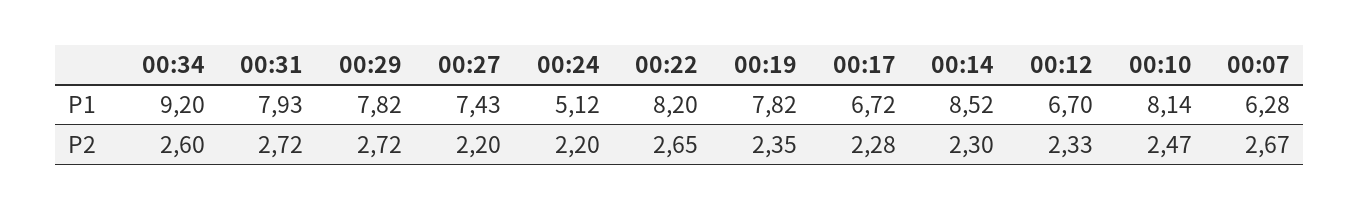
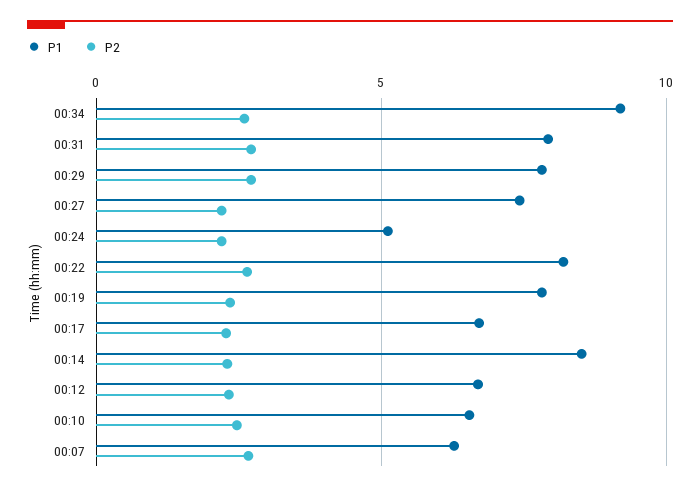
  {
    "P1": {
      "00:34": 9.2,
      "00:31": 7.93,
      "00:29": 7.82,
      "00:27": 7.43,
      "00:24": 5.12,
      "00:22": 8.2,
      "00:19": 7.82,
      "00:17": 6.72,
      "00:14": 8.52,
      "00:12": 6.7,
-     "00:10": 8.14,
+     "00:10": 6.5,
      "00:07": 6.28
    },
    "P2": {
      "00:34": 2.6,
      "00:31": 2.72,
      "00:29": 2.72,
      "00:27": 2.2,
      "00:24": 2.2,
      "00:22": 2.65,
      "00:19": 2.35,
      "00:17": 2.28,
      "00:14": 2.3,
      "00:12": 2.33,
      "00:10": 2.47,
      "00:07": 2.67
    }
  }

